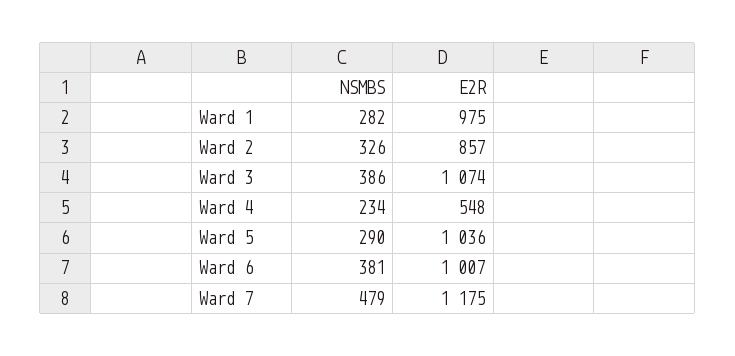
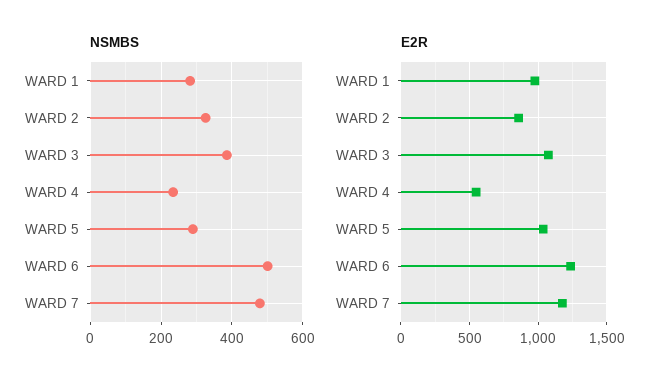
  {
    "NSMBS": {
      "Ward 1": 282,
      "Ward 2": 326,
      "Ward 3": 386,
      "Ward 4": 234,
      "Ward 5": 290,
-     "Ward 6": 381,
+     "Ward 6": 500,
      "Ward 7": 479
    },
    "E2R": {
      "Ward 1": 975,
      "Ward 2": 857,
      "Ward 3": 1074,
      "Ward 4": 548,
      "Ward 5": 1036,
-     "Ward 6": 1007,
+     "Ward 6": 1250,
      "Ward 7": 1175
    }
  }

